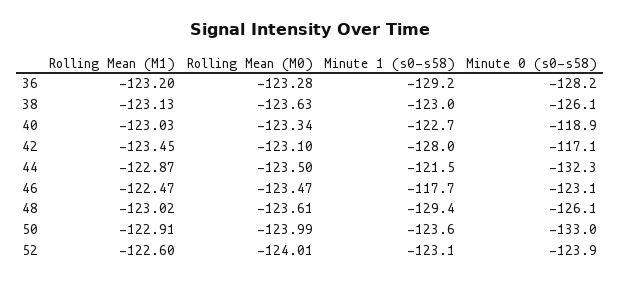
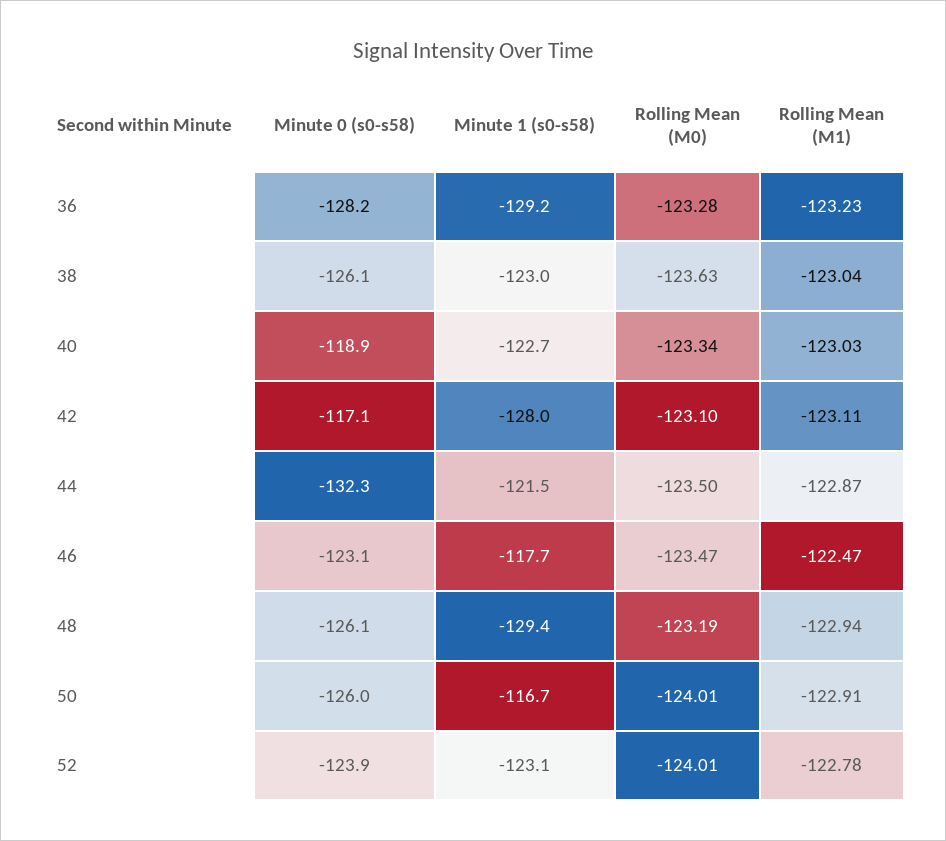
  {
    "Rolling Mean (M1)": {
-     "36": -123.2,
+     "36": -123.23,
-     "38": -123.13,
+     "38": -123.04,
      "40": -123.03,
-     "42": -123.45,
+     "42": -123.11,
      "44": -122.87,
      "46": -122.47,
-     "48": -123.02,
+     "48": -122.94,
      "50": -122.91,
-     "52": -122.6
+     "52": -122.78
    },
    "Rolling Mean (M0)": {
      "36": -123.28,
      "38": -123.63,
      "40": -123.34,
      "42": -123.1,
      "44": -123.5,
      "46": -123.47,
-     "48": -123.61,
+     "48": -123.19,
-     "50": -123.99,
+     "50": -124.01,
      "52": -124.01
    },
    "Minute 1 (s0-s58)": {
      "36": -129.2,
      "38": -123,
      "40": -122.7,
      "42": -128,
      "44": -121.5,
      "46": -117.7,
      "48": -129.4,
-     "50": -123.6,
+     "50": -116.7,
      "52": -123.1
    },
    "Minute 0 (s0-s58)": {
      "36": -128.2,
      "38": -126.1,
      "40": -118.9,
      "42": -117.1,
      "44": -132.3,
      "46": -123.1,
      "48": -126.1,
-     "50": -133,
+     "50": -126,
      "52": -123.9
    }
  }

